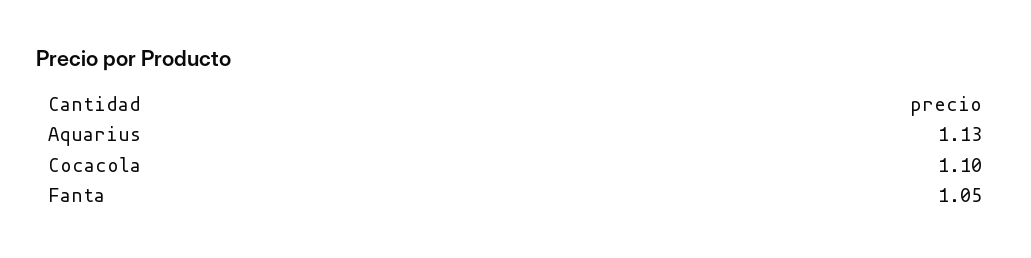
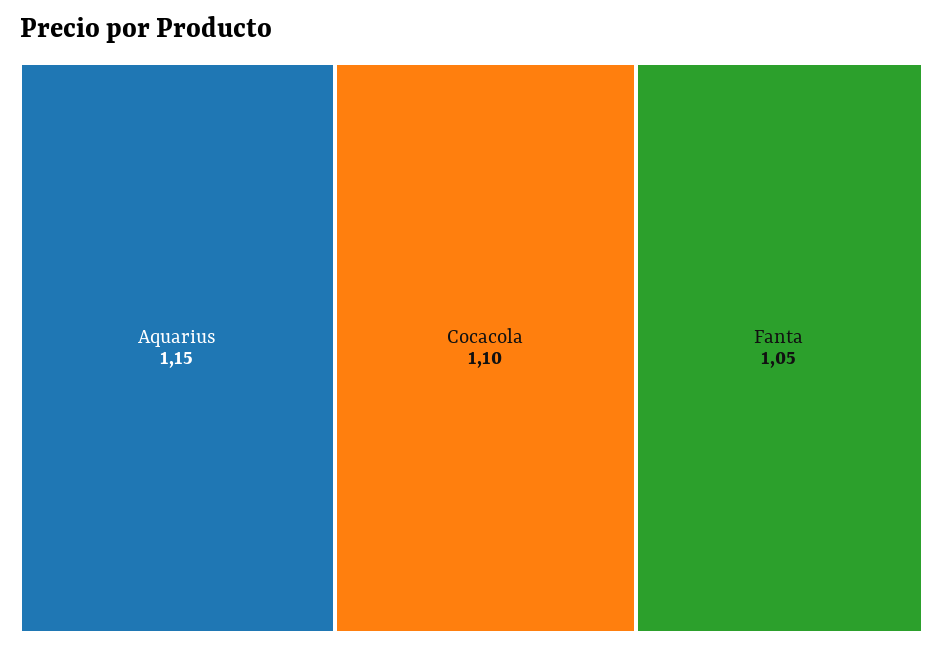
  {
-   "Aquarius": 1.13,
+   "Aquarius": 1.15,
    "Cocacola": 1.1,
    "Fanta": 1.05
  }

